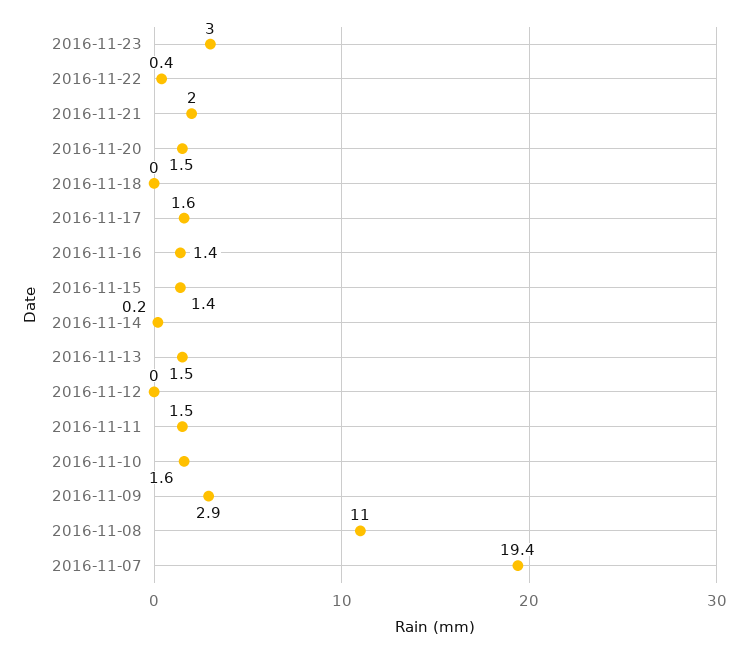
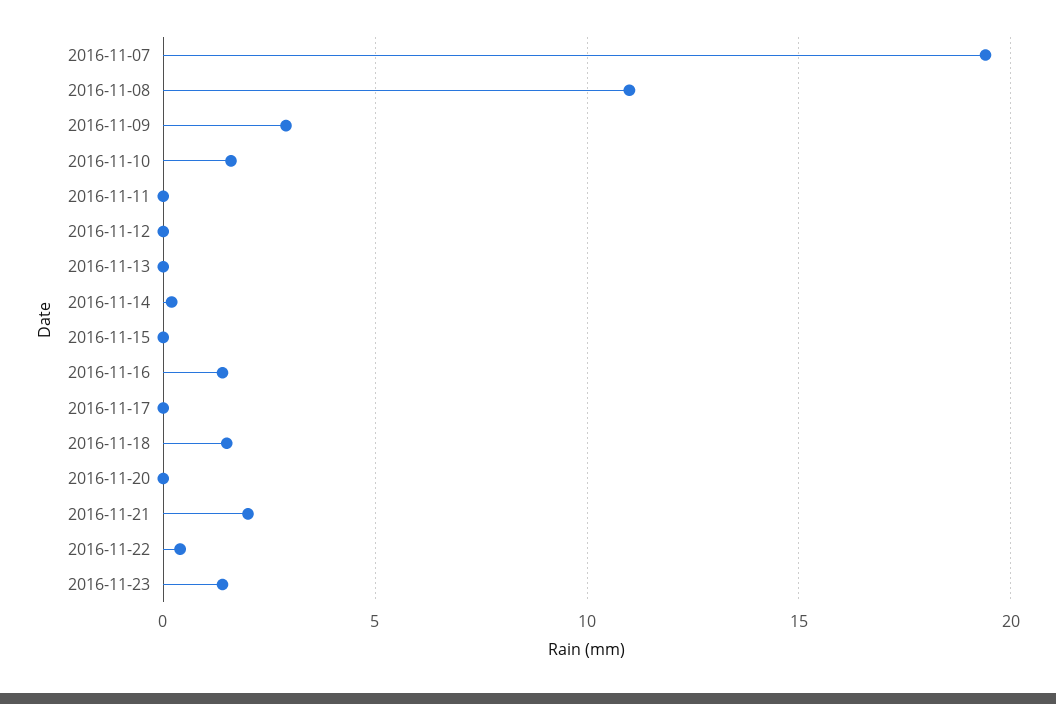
  {
-   "2016-11-23": 3,
+   "2016-11-23": 1.5,
    "2016-11-22": 0.4,
    "2016-11-21": 2,
-   "2016-11-20": 1.5,
+   "2016-11-20": 0,
-   "2016-11-18": 0,
+   "2016-11-18": 1.5,
-   "2016-11-17": 1.6,
+   "2016-11-17": 0,
    "2016-11-16": 1.4,
-   "2016-11-15": 1.4,
+   "2016-11-15": 0,
    "2016-11-14": 0.2,
-   "2016-11-13": 1.5,
+   "2016-11-13": 0,
    "2016-11-12": 0,
-   "2016-11-11": 1.5,
+   "2016-11-11": 0,
    "2016-11-10": 1.6,
    "2016-11-09": 2.9,
    "2016-11-08": 11,
    "2016-11-07": 19.4
  }

